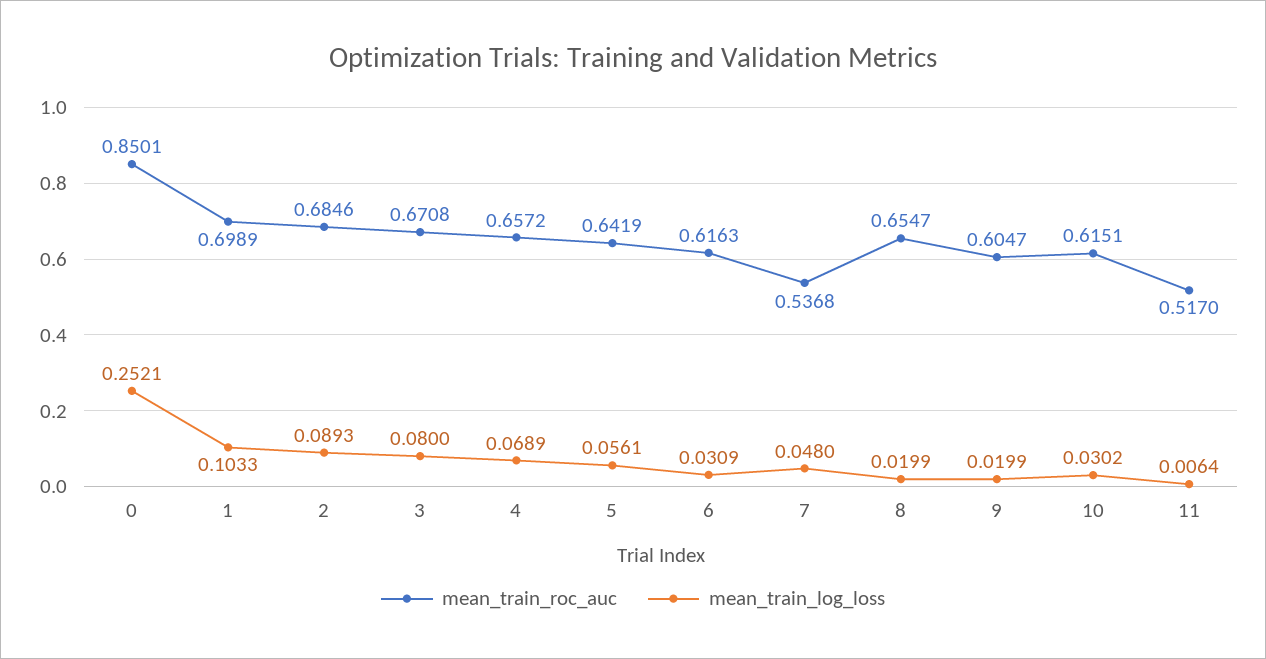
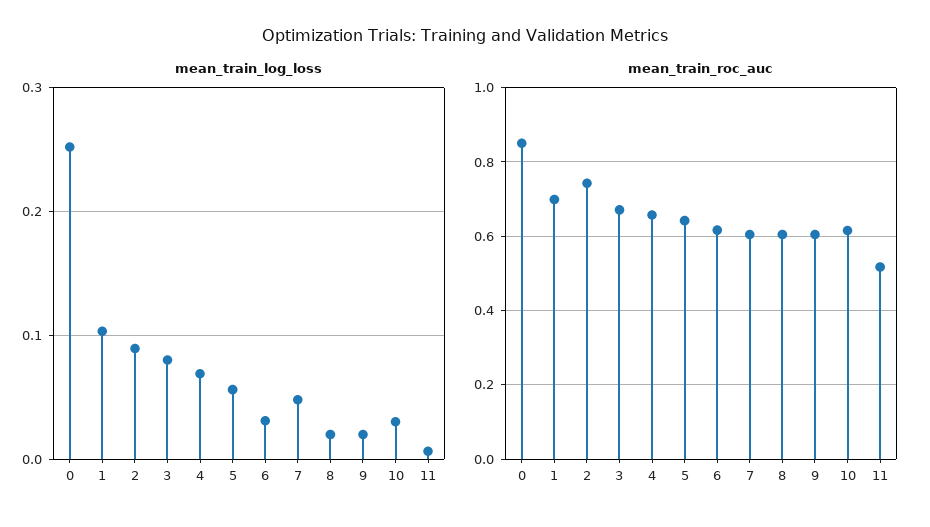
  {
    "mean_train_roc_auc": {
      "0": 0.8501,
      "1": 0.6989,
-     "2": 0.6846,
+     "2": 0.74,
      "3": 0.6708,
      "4": 0.6572,
      "5": 0.6419,
      "6": 0.6163,
-     "7": 0.5368,
+     "7": 0.6,
-     "8": 0.6547,
+     "8": 0.6,
      "9": 0.6047,
      "10": 0.6151,
      "11": 0.517
    },
    "mean_train_log_loss": {
      "0": 0.2521,
      "1": 0.1033,
      "2": 0.0893,
      "3": 0.08,
      "4": 0.0689,
      "5": 0.0561,
      "6": 0.0309,
      "7": 0.048,
      "8": 0.0199,
      "9": 0.0199,
      "10": 0.0302,
      "11": 0.0064
    }
  }

